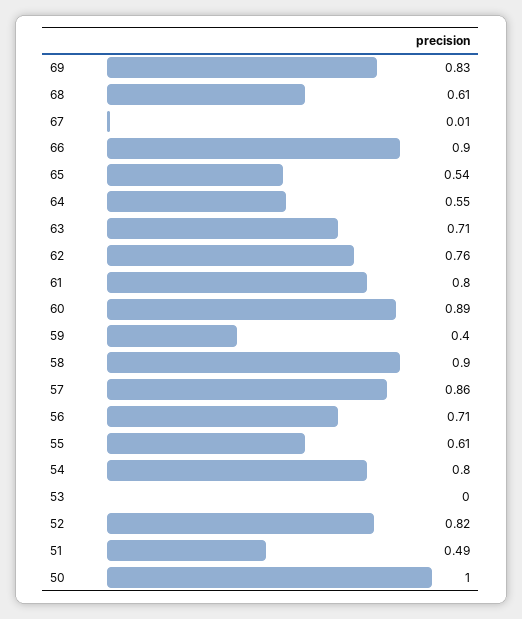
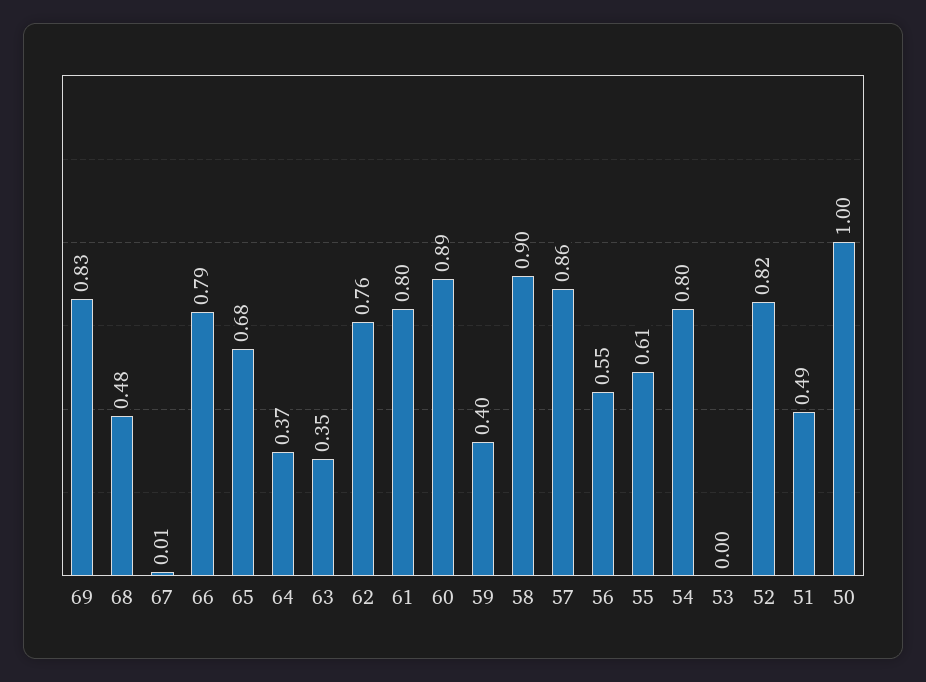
  {
    "69": 0.83,
-   "68": 0.61,
+   "68": 0.48,
    "67": 0.01,
-   "66": 0.9,
+   "66": 0.79,
-   "65": 0.54,
+   "65": 0.68,
-   "64": 0.55,
+   "64": 0.37,
-   "63": 0.71,
+   "63": 0.35,
    "62": 0.76,
    "61": 0.8,
    "60": 0.89,
    "59": 0.4,
    "58": 0.9,
    "57": 0.86,
-   "56": 0.71,
+   "56": 0.55,
    "55": 0.61,
    "54": 0.8,
    "53": 0,
    "52": 0.82,
    "51": 0.49,
    "50": 1
  }

